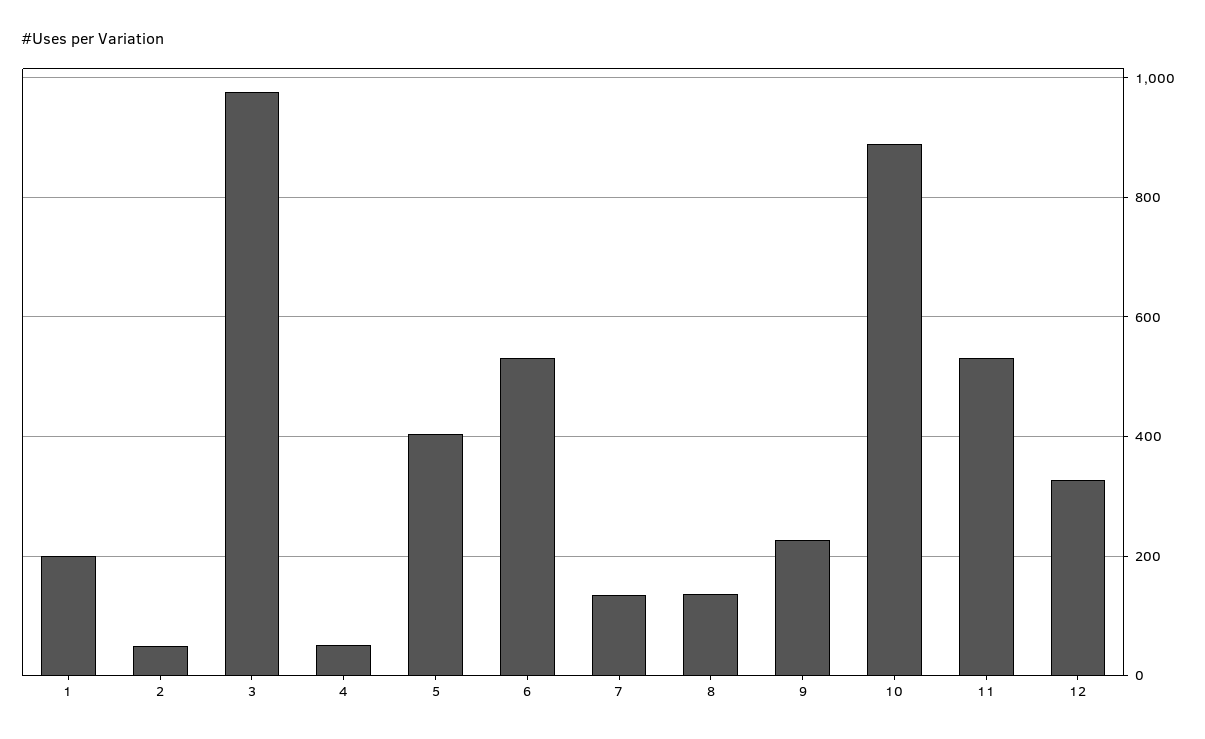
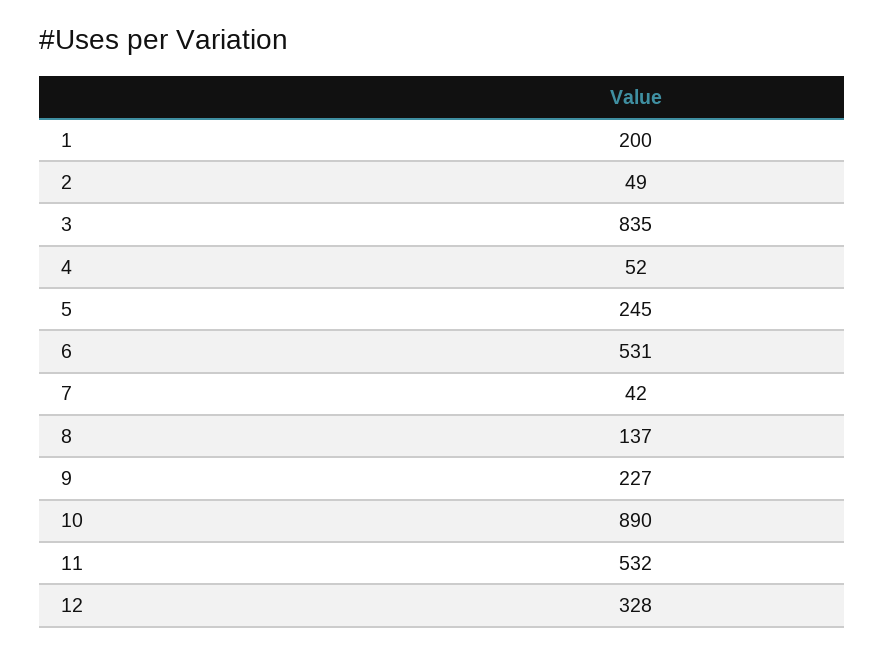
  {
    "1": 200,
    "2": 49,
-   "3": 980,
+   "3": 835,
    "4": 52,
-   "5": 400,
+   "5": 245,
    "6": 531,
-   "7": 140,
+   "7": 42,
    "8": 137,
    "9": 227,
    "10": 890,
    "11": 532,
    "12": 328
  }

